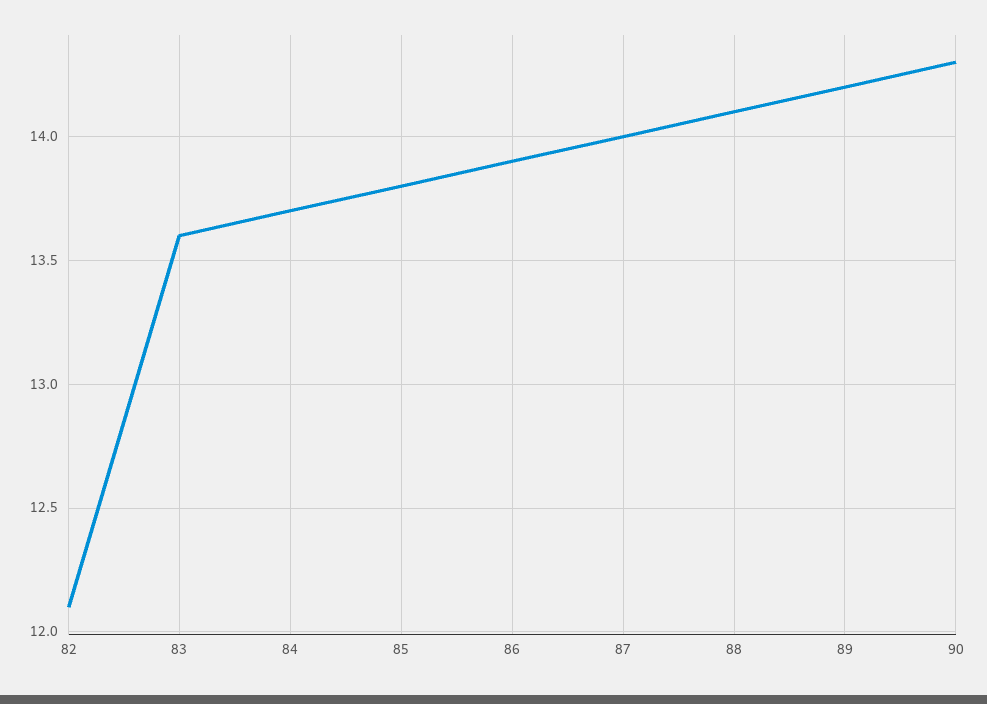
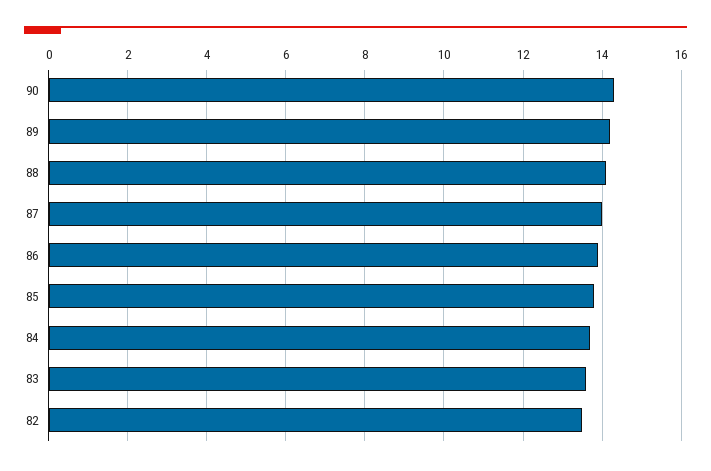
  {
-   "82": 12.1,
+   "82": 13.5,
    "83": 13.6,
    "84": 13.7,
    "85": 13.8,
    "86": 13.9,
    "87": 14,
    "88": 14.1,
    "89": 14.2,
    "90": 14.3
  }

